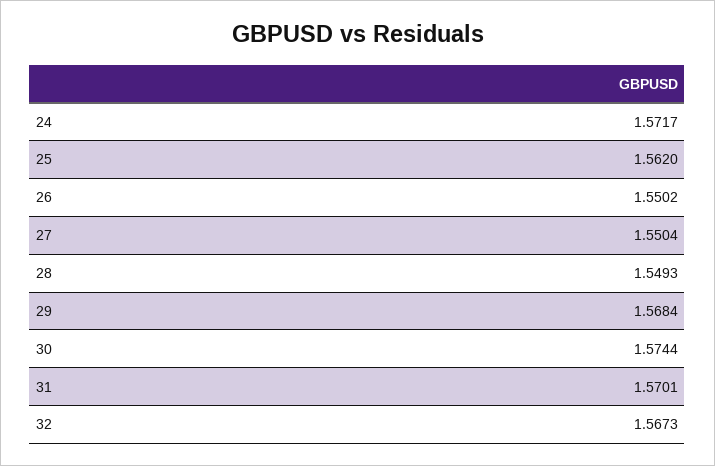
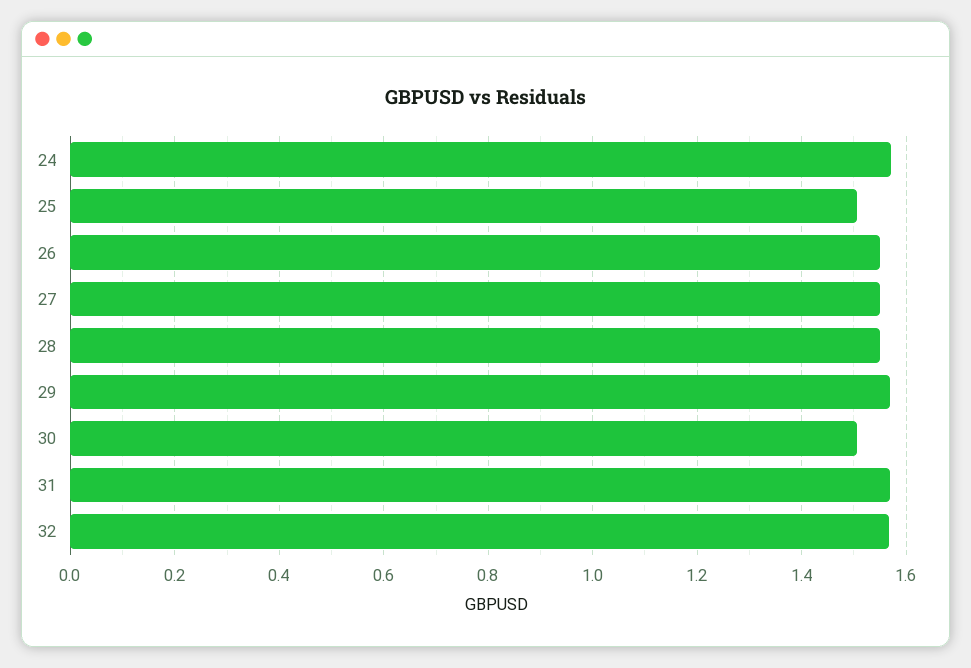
  {
    "24": 1.5717,
-   "25": 1.562,
+   "25": 1.5,
    "26": 1.5502,
    "27": 1.5504,
    "28": 1.5493,
    "29": 1.5684,
-   "30": 1.5744,
+   "30": 1.5,
    "31": 1.5701,
    "32": 1.5673
  }

